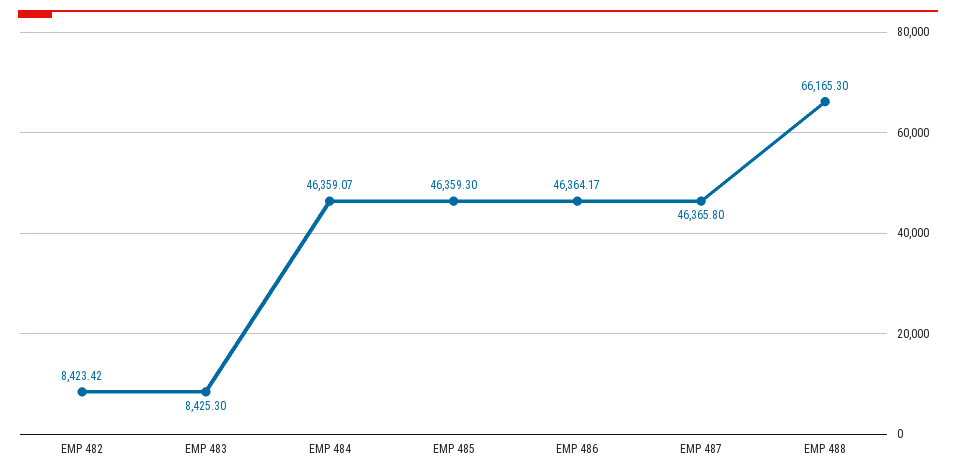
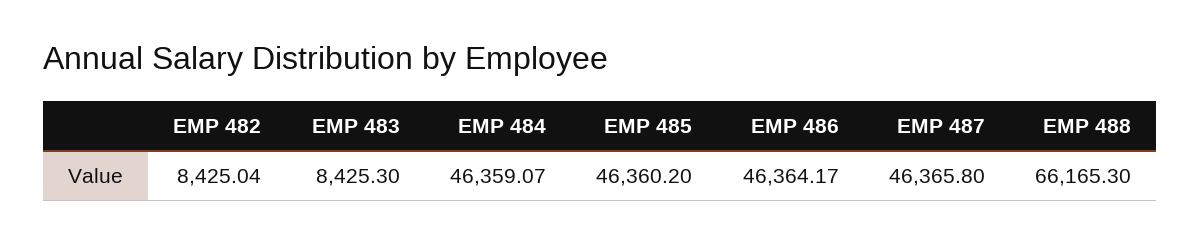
  {
-   "EMP 482": 8423.42,
+   "EMP 482": 8425.04,
    "EMP 483": 8425.3,
    "EMP 484": 46359.07,
-   "EMP 485": 46359.3,
+   "EMP 485": 46360.2,
    "EMP 486": 46364.17,
    "EMP 487": 46365.8,
    "EMP 488": 66165.3
  }

